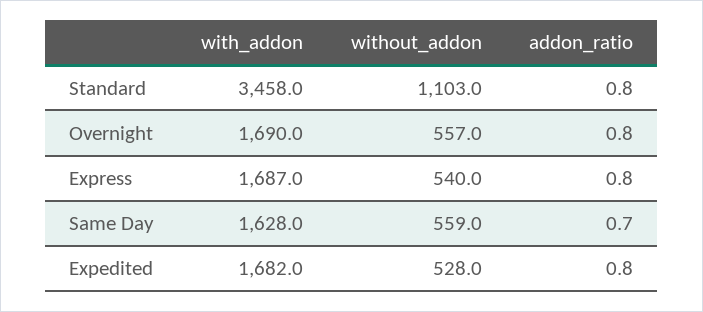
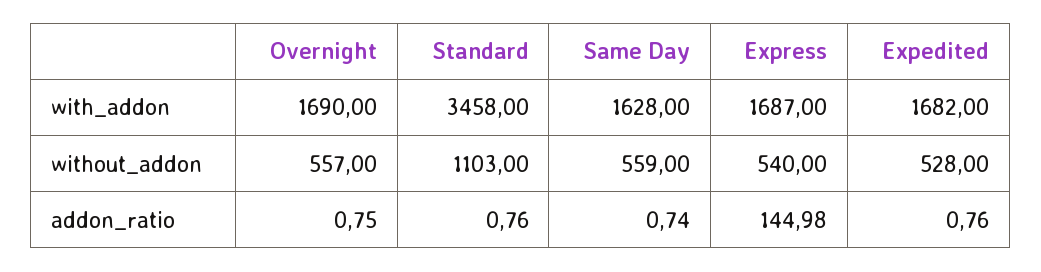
  {
    "with_addon": {
      "Standard": 3458,
      "Overnight": 1690,
      "Express": 1687,
      "Same Day": 1628,
      "Expedited": 1682
    },
    "without_addon": {
      "Standard": 1103,
      "Overnight": 557,
      "Express": 540,
      "Same Day": 559,
      "Expedited": 528
    },
    "addon_ratio": {
      "Standard": 0.76,
      "Overnight": 0.75,
-     "Express": 0.8,
+     "Express": 144.98,
      "Same Day": 0.74,
      "Expedited": 0.76
    }
  }

